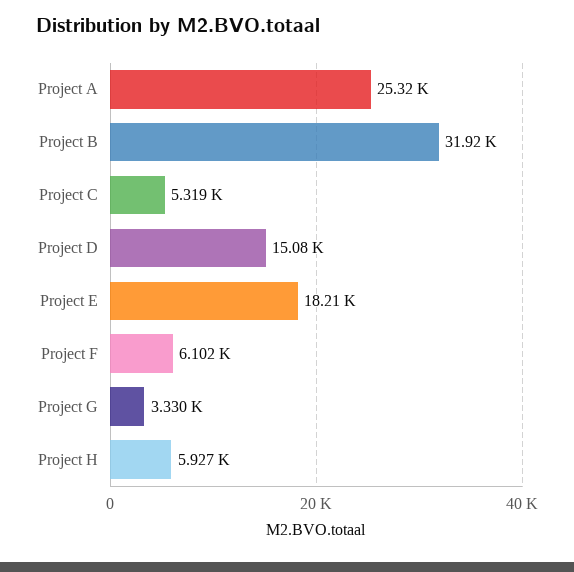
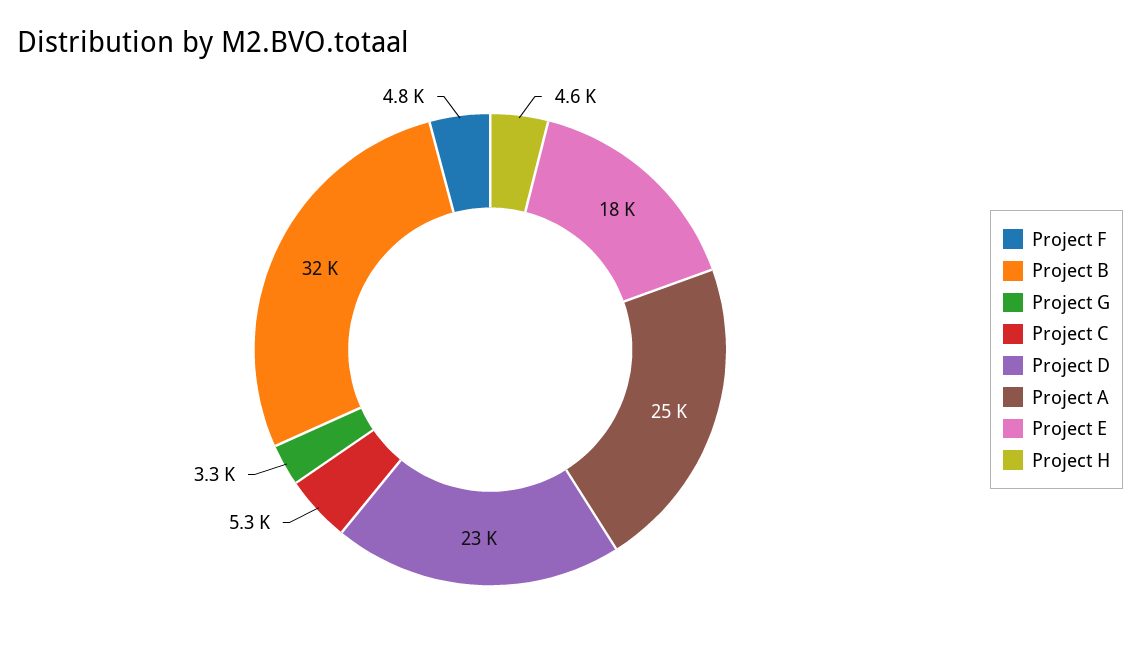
  {
    "Project A": 25320,
    "Project B": 31920,
    "Project C": 5319,
-   "Project D": 15080,
+   "Project D": 23000,
    "Project E": 18210,
-   "Project F": 6102,
+   "Project F": 4800,
    "Project G": 3330,
-   "Project H": 5927
+   "Project H": 4600
  }

